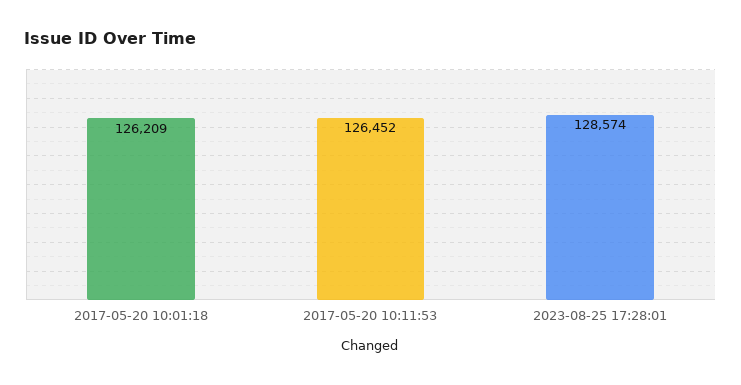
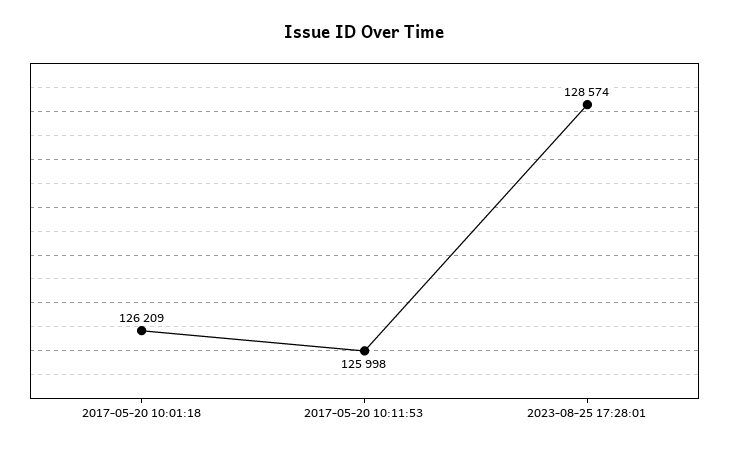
  {
    "2017-05-20 10:01:18": 126209,
-   "2017-05-20 10:11:53": 126452,
+   "2017-05-20 10:11:53": 125998,
    "2023-08-25 17:28:01": 128574
  }

